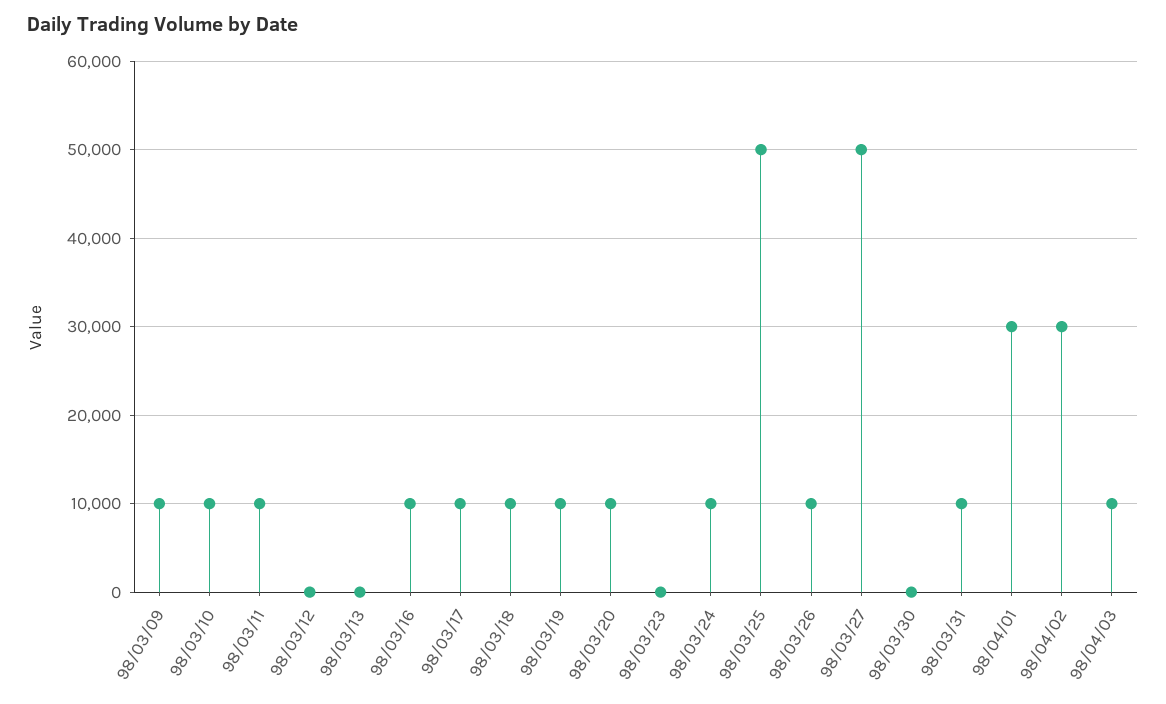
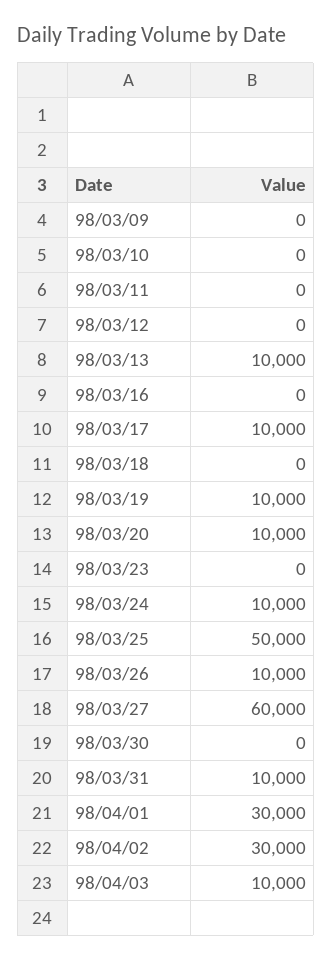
  {
-   "98/03/09": 10000,
+   "98/03/09": 0,
-   "98/03/10": 10000,
+   "98/03/10": 0,
-   "98/03/11": 10000,
+   "98/03/11": 0,
    "98/03/12": 0,
-   "98/03/13": 0,
+   "98/03/13": 10000,
-   "98/03/16": 10000,
+   "98/03/16": 0,
    "98/03/17": 10000,
-   "98/03/18": 10000,
+   "98/03/18": 0,
    "98/03/19": 10000,
    "98/03/20": 10000,
    "98/03/23": 0,
    "98/03/24": 10000,
    "98/03/25": 50000,
    "98/03/26": 10000,
-   "98/03/27": 50000,
+   "98/03/27": 60000,
    "98/03/30": 0,
    "98/03/31": 10000,
    "98/04/01": 30000,
    "98/04/02": 30000,
    "98/04/03": 10000
  }

